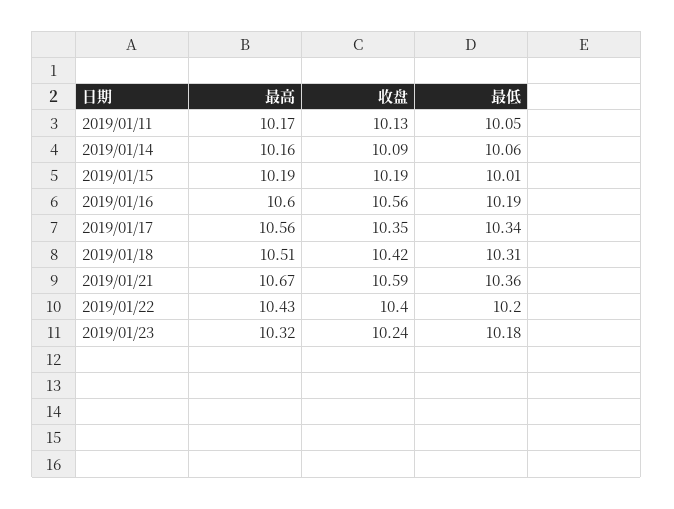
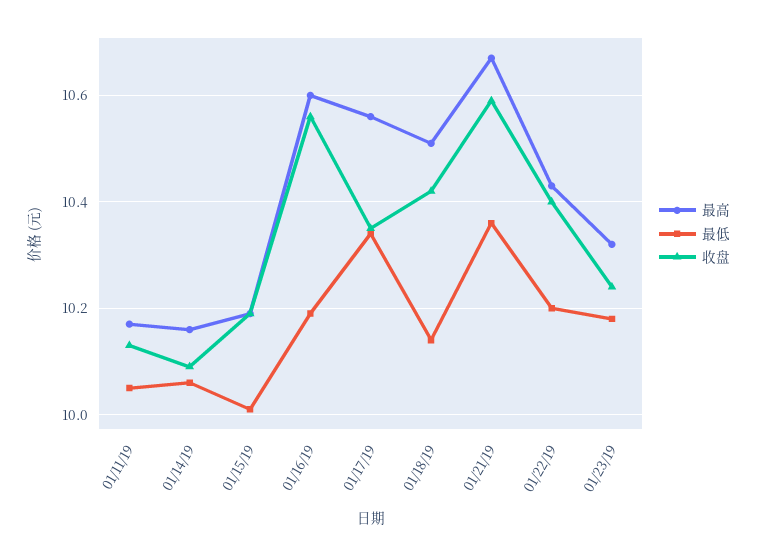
  {
    "最高": {
      "2019/01/11": 10.17,
      "2019/01/14": 10.16,
      "2019/01/15": 10.19,
      "2019/01/16": 10.6,
      "2019/01/17": 10.56,
      "2019/01/18": 10.51,
      "2019/01/21": 10.67,
      "2019/01/22": 10.43,
      "2019/01/23": 10.32
    },
    "收盘": {
      "2019/01/11": 10.13,
      "2019/01/14": 10.09,
      "2019/01/15": 10.19,
      "2019/01/16": 10.56,
      "2019/01/17": 10.35,
      "2019/01/18": 10.42,
      "2019/01/21": 10.59,
      "2019/01/22": 10.4,
      "2019/01/23": 10.24
    },
    "最低": {
      "2019/01/11": 10.05,
      "2019/01/14": 10.06,
      "2019/01/15": 10.01,
      "2019/01/16": 10.19,
      "2019/01/17": 10.34,
-     "2019/01/18": 10.31,
+     "2019/01/18": 10.15,
      "2019/01/21": 10.36,
      "2019/01/22": 10.2,
      "2019/01/23": 10.18
    }
  }

